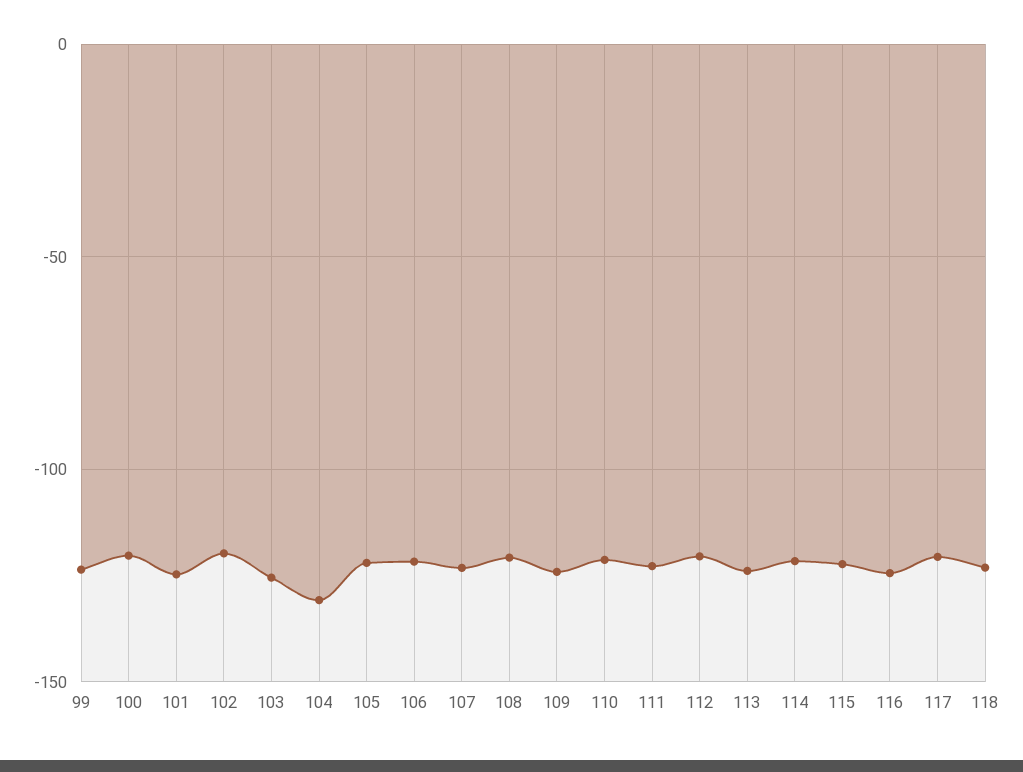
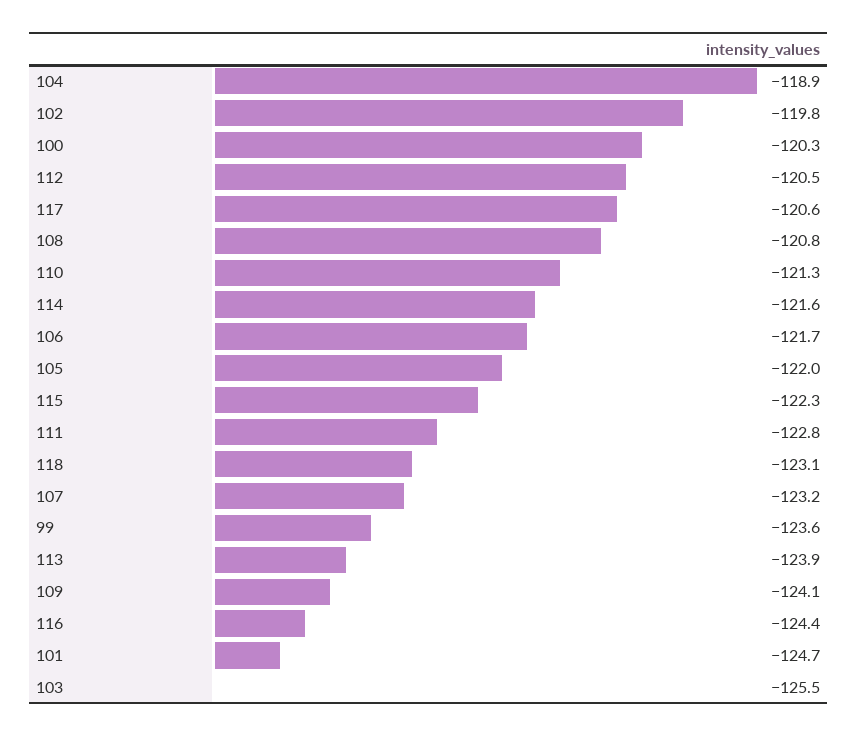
  {
    "99": -123.6,
    "100": -120.3,
    "101": -124.7,
    "102": -119.8,
    "103": -125.5,
-   "104": -130,
+   "104": -118.9,
    "105": -122,
    "106": -121.7,
    "107": -123.2,
    "108": -120.8,
    "109": -124.1,
    "110": -121.3,
    "111": -122.8,
    "112": -120.5,
    "113": -123.9,
    "114": -121.6,
    "115": -122.3,
    "116": -124.4,
    "117": -120.6,
    "118": -123.1
  }

